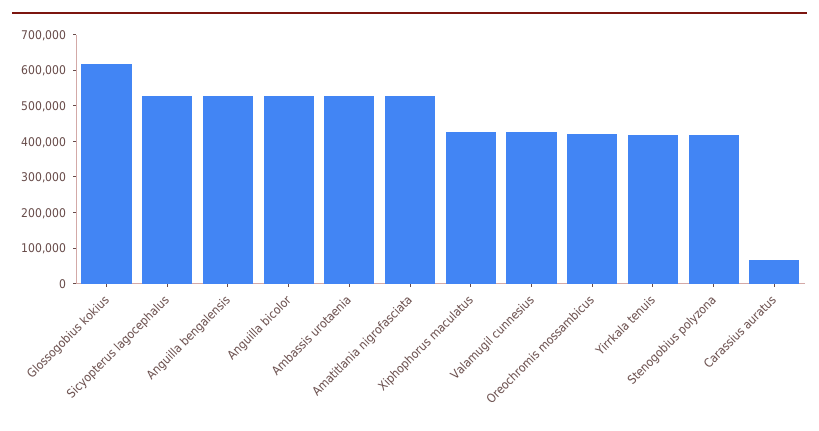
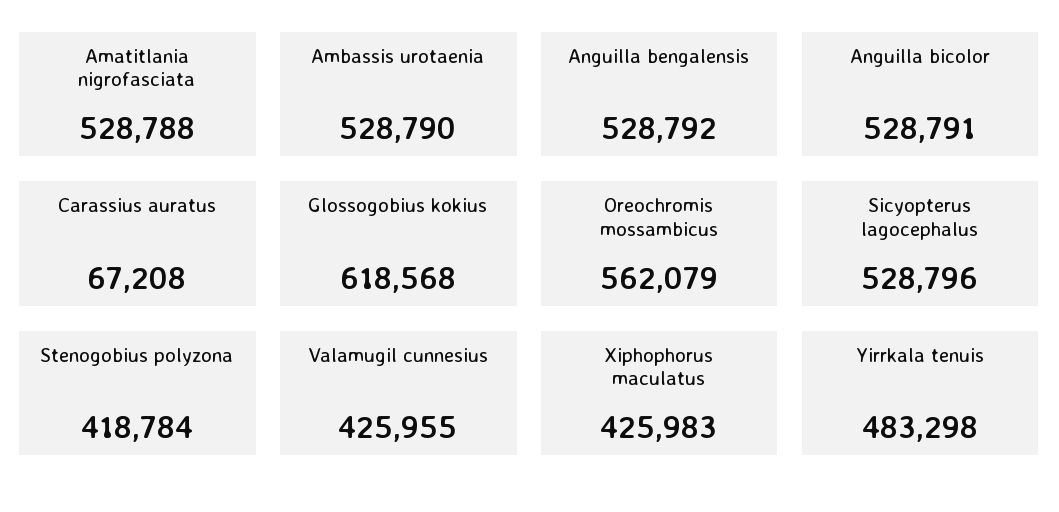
  {
    "Glossogobius kokius": 618568,
    "Sicyopterus lagocephalus": 528796,
    "Anguilla bengalensis": 528792,
    "Anguilla bicolor": 528791,
    "Ambassis urotaenia": 528790,
    "Amatitlania nigrofasciata": 528788,
    "Xiphophorus maculatus": 425983,
    "Valamugil cunnesius": 425955,
-   "Oreochromis mossambicus": 425000,
+   "Oreochromis mossambicus": 562079,
-   "Yirrkala tenuis": 425000,
+   "Yirrkala tenuis": 483298,
    "Stenogobius polyzona": 418784,
    "Carassius auratus": 67208
  }

